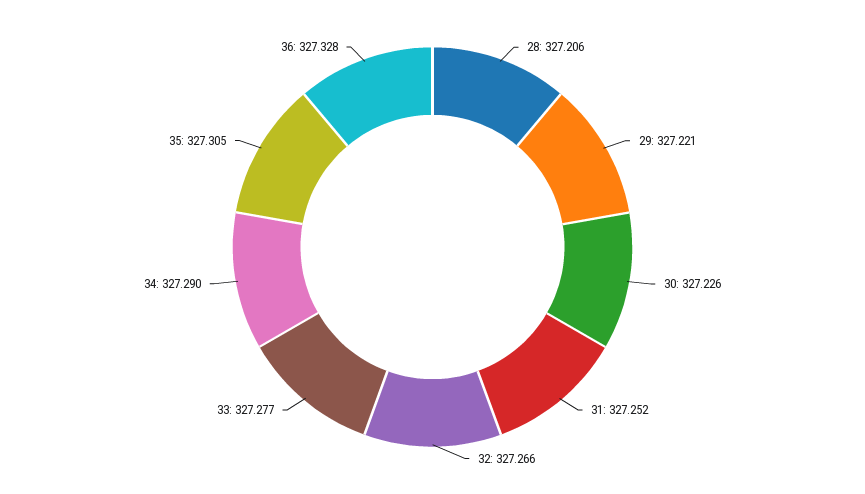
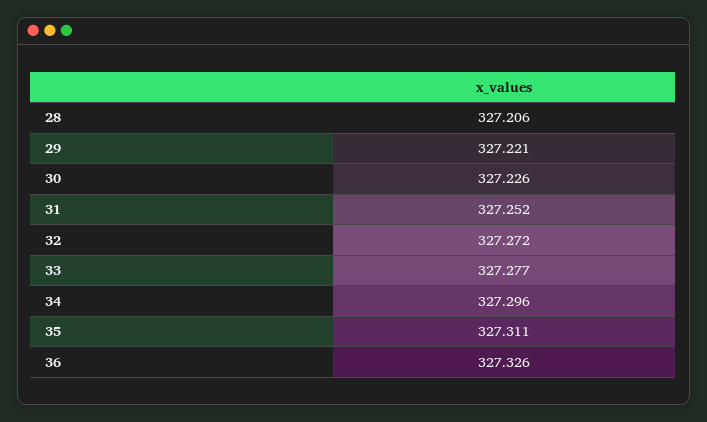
  {
    "28": 327.206,
    "29": 327.221,
    "30": 327.226,
    "31": 327.252,
-   "32": 327.266,
+   "32": 327.272,
    "33": 327.277,
-   "34": 327.29,
+   "34": 327.296,
-   "35": 327.305,
+   "35": 327.311,
-   "36": 327.328
+   "36": 327.326
  }

